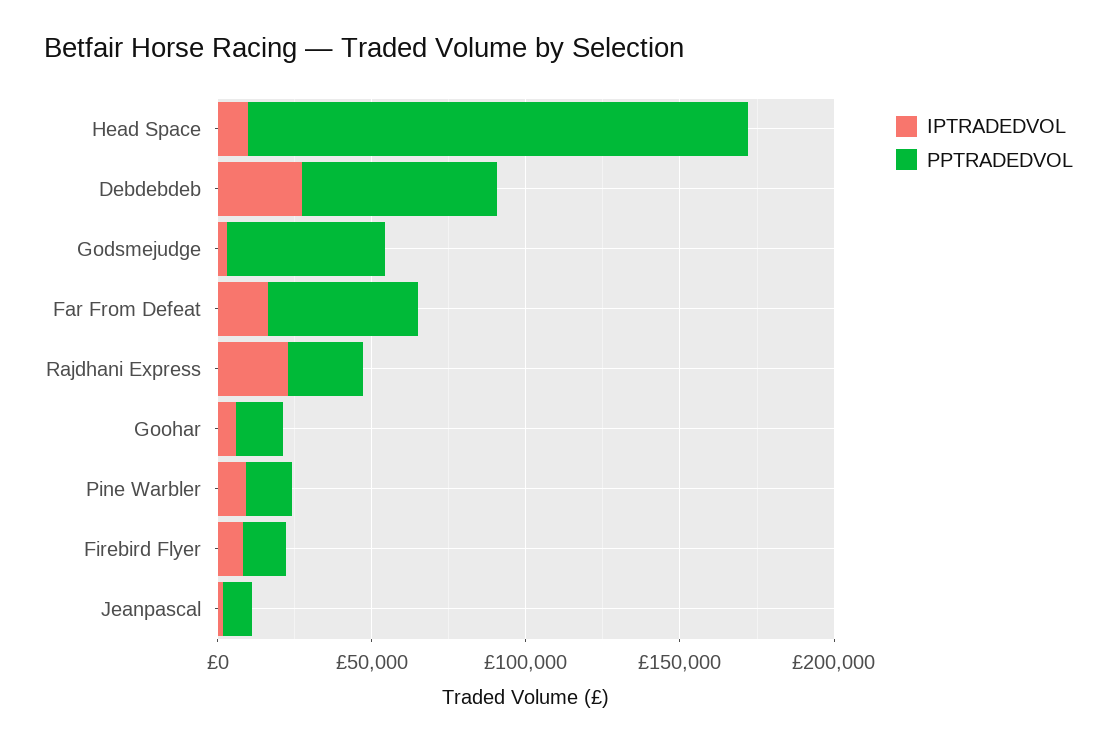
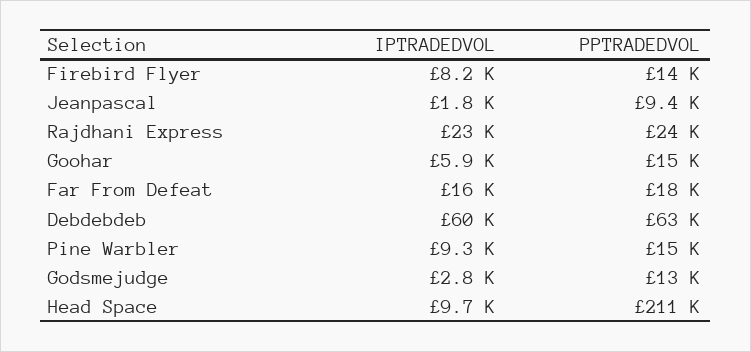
  {
    "IPTRADEDVOL": {
      "Head Space": 9700,
-     "Debdebdeb": 30000,
+     "Debdebdeb": 60000,
      "Godsmejudge": 2800,
      "Far From Defeat": 16000,
      "Rajdhani Express": 23000,
      "Goohar": 5900,
      "Pine Warbler": 9300,
      "Firebird Flyer": 8200,
      "Jeanpascal": 1800
    },
    "PPTRADEDVOL": {
-     "Head Space": 160000,
+     "Head Space": 211000,
      "Debdebdeb": 63000,
-     "Godsmejudge": 50000,
+     "Godsmejudge": 13000,
-     "Far From Defeat": 50000,
+     "Far From Defeat": 18000,
      "Rajdhani Express": 24000,
      "Goohar": 15000,
      "Pine Warbler": 15000,
      "Firebird Flyer": 14000,
      "Jeanpascal": 9400
    }
  }

